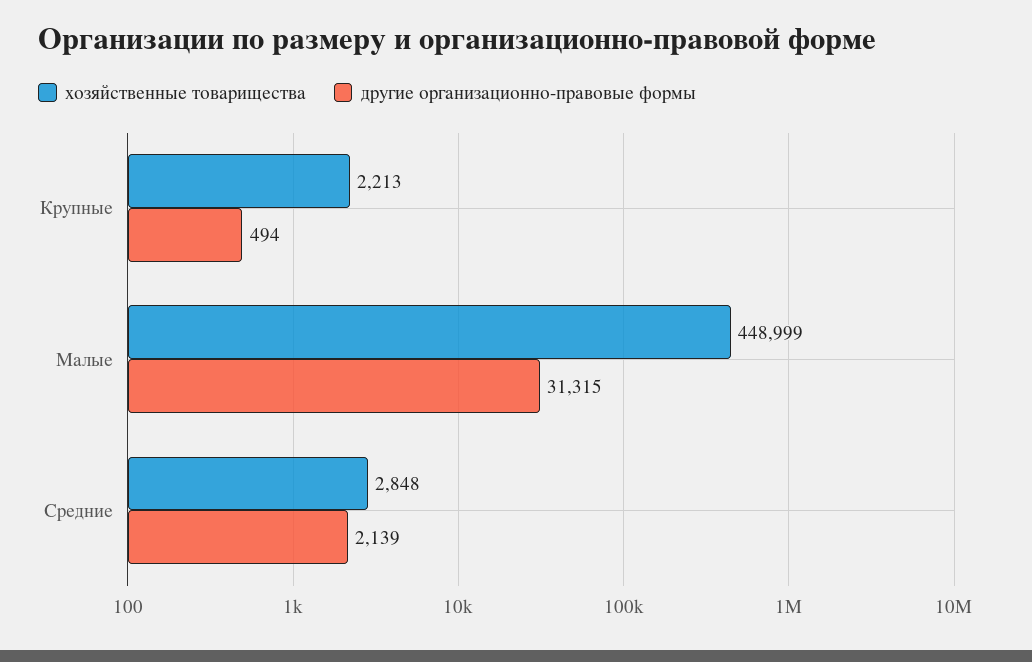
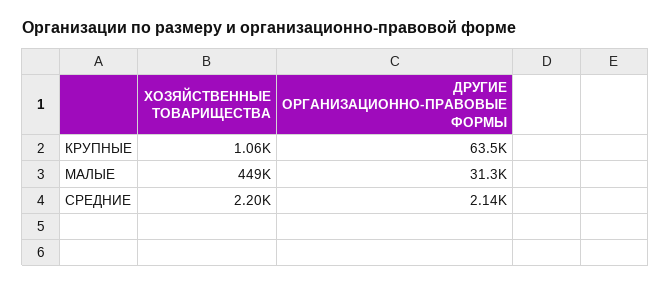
  {
    "хозяйственные товарищества": {
-     "Крупные": 2213,
+     "Крупные": 1060,
      "Малые": 448999,
-     "Средние": 2848
+     "Средние": 2200
    },
    "другие организационно-правовые формы": {
-     "Крупные": 494,
+     "Крупные": 63500,
      "Малые": 31315,
      "Средние": 2139
    }
  }

